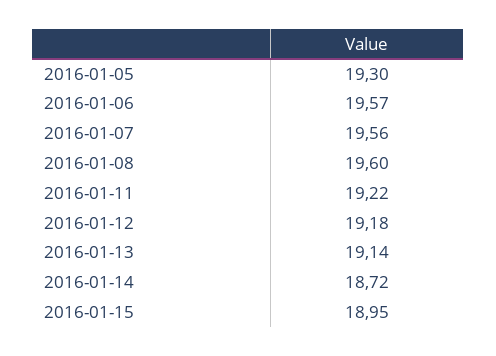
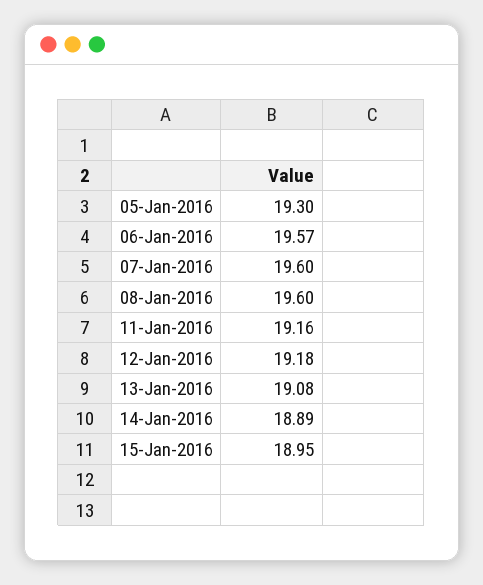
  {
    "2016-01-05": 19.3,
    "2016-01-06": 19.57,
-   "2016-01-07": 19.56,
+   "2016-01-07": 19.6,
    "2016-01-08": 19.6,
-   "2016-01-11": 19.22,
+   "2016-01-11": 19.16,
    "2016-01-12": 19.18,
-   "2016-01-13": 19.14,
+   "2016-01-13": 19.08,
-   "2016-01-14": 18.72,
+   "2016-01-14": 18.89,
    "2016-01-15": 18.95
  }

